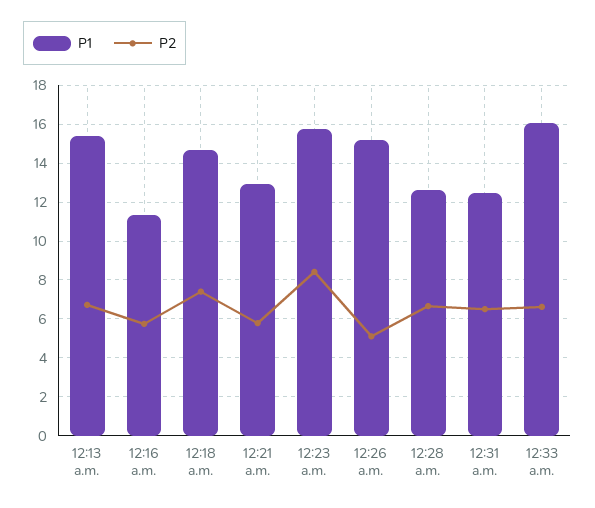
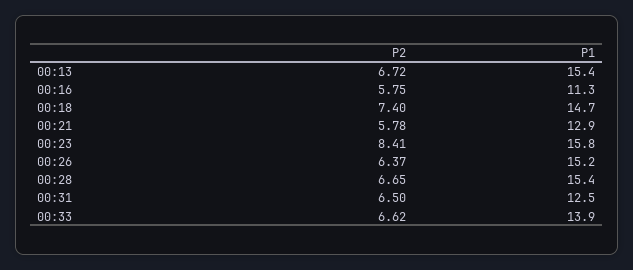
  {
    "P1": {
      "12:13 a.m.": 15.4,
      "12:16 a.m.": 11.3,
      "12:18 a.m.": 14.7,
      "12:21 a.m.": 12.9,
      "12:23 a.m.": 15.8,
      "12:26 a.m.": 15.2,
-     "12:28 a.m.": 12.5,
+     "12:28 a.m.": 15.4,
      "12:31 a.m.": 12.5,
-     "12:33 a.m.": 16
+     "12:33 a.m.": 13.9
    },
    "P2": {
      "12:13 a.m.": 6.72,
      "12:16 a.m.": 5.75,
      "12:18 a.m.": 7.4,
      "12:21 a.m.": 5.78,
      "12:23 a.m.": 8.41,
-     "12:26 a.m.": 5,
+     "12:26 a.m.": 6.37,
      "12:28 a.m.": 6.65,
      "12:31 a.m.": 6.5,
      "12:33 a.m.": 6.62
    }
  }

